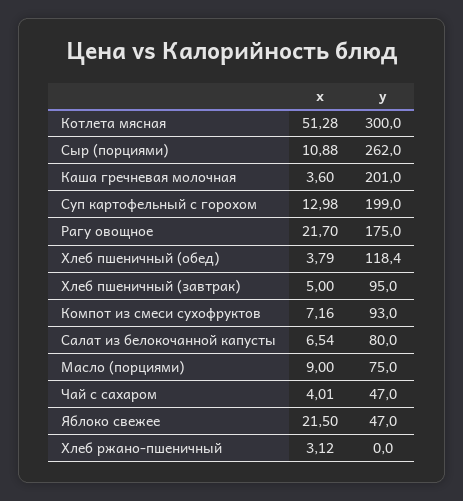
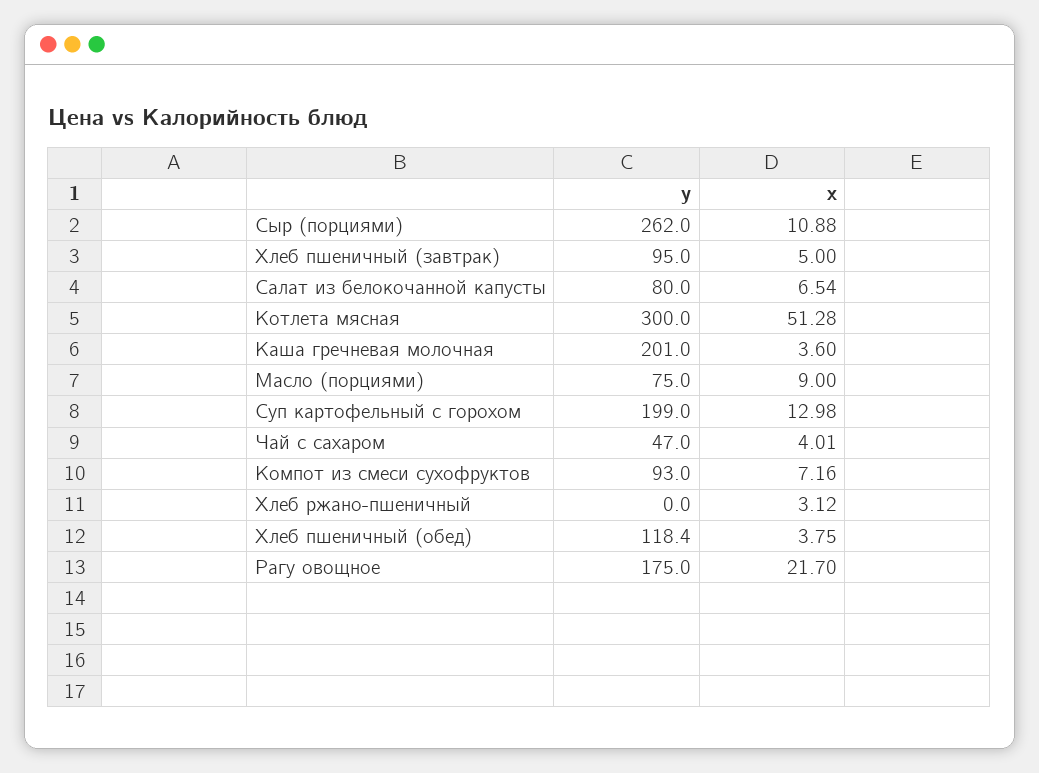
  {
    "x": {
      "Котлета мясная": 51.28,
      "Сыр (порциями)": 10.88,
      "Каша гречневая молочная": 3.6,
      "Суп картофельный с горохом": 12.98,
      "Рагу овощное": 21.7,
-     "Хлеб пшеничный (обед)": 3.79,
+     "Хлеб пшеничный (обед)": 3.75,
      "Хлеб пшеничный (завтрак)": 5,
      "Компот из смеси сухофруктов": 7.16,
      "Салат из белокочанной капусты": 6.54,
      "Масло (порциями)": 9,
      "Чай с сахаром": 4.01,
-     "Яблоко свежее": 21.5,
      "Хлеб ржано-пшеничный": 3.12
    },
    "y": {
      "Котлета мясная": 300,
      "Сыр (порциями)": 262,
      "Каша гречневая молочная": 201,
      "Суп картофельный с горохом": 199,
      "Рагу овощное": 175,
      "Хлеб пшеничный (обед)": 118.4,
      "Хлеб пшеничный (завтрак)": 95,
      "Компот из смеси сухофруктов": 93,
      "Салат из белокочанной капусты": 80,
      "Масло (порциями)": 75,
      "Чай с сахаром": 47,
-     "Яблоко свежее": 47,
      "Хлеб ржано-пшеничный": 0
    }
  }

